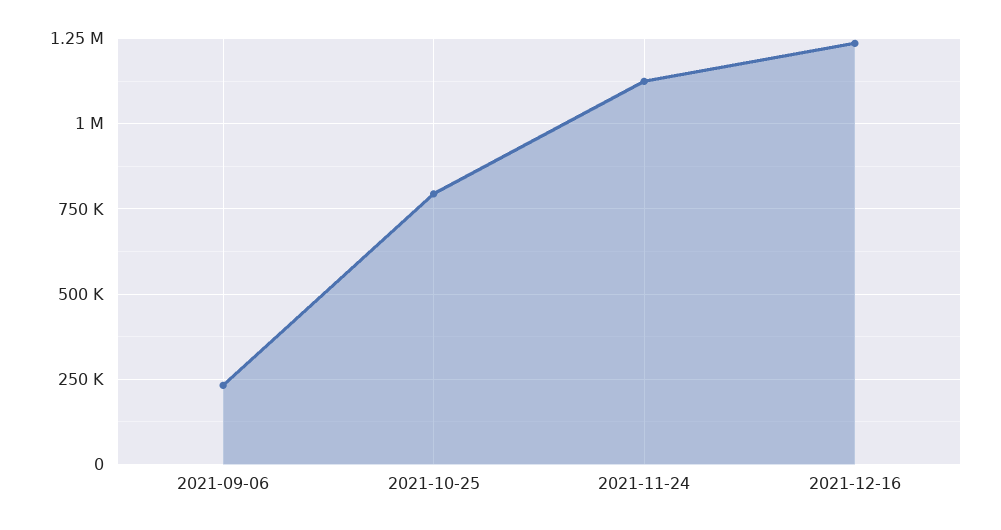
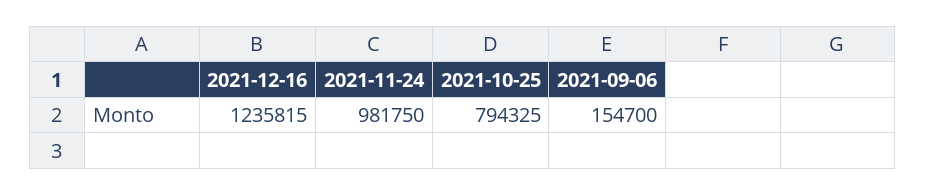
  {
-   "2021-09-06": 225000,
+   "2021-09-06": 154700,
    "2021-10-25": 794325,
-   "2021-11-24": 1125000,
+   "2021-11-24": 981750,
    "2021-12-16": 1235815
  }

